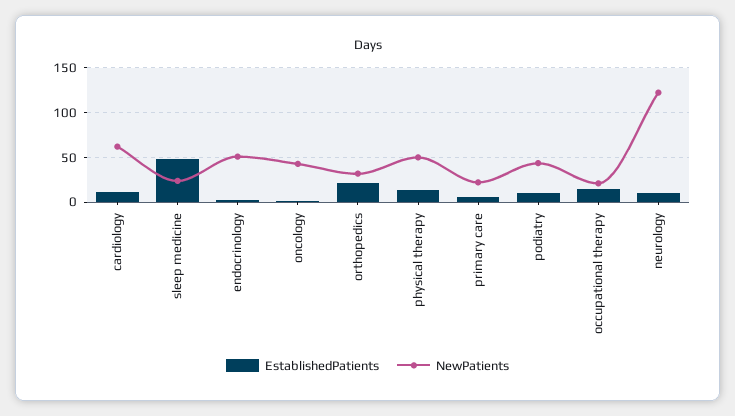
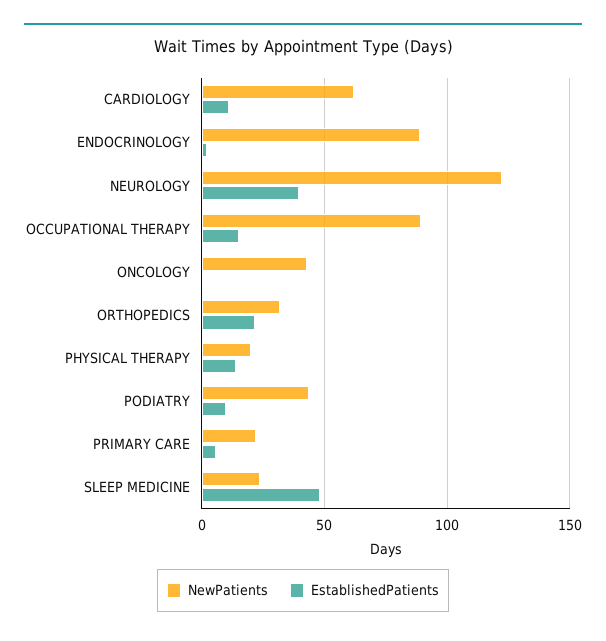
  {
    "EstablishedPatients": {
      "cardiology": 10,
      "sleep medicine": 50,
      "endocrinology": 0,
      "oncology": 0,
      "orthopedics": 20,
      "physical therapy": 15,
      "primary care": 5,
      "podiatry": 10,
      "occupational therapy": 15,
-     "neurology": 10
+     "neurology": 40
    },
    "NewPatients": {
      "cardiology": 60,
      "sleep medicine": 25,
-     "endocrinology": 50,
+     "endocrinology": 90,
      "oncology": 45,
      "orthopedics": 30,
-     "physical therapy": 50,
+     "physical therapy": 20,
      "primary care": 20,
      "podiatry": 45,
-     "occupational therapy": 20,
+     "occupational therapy": 90,
      "neurology": 125
    }
  }

